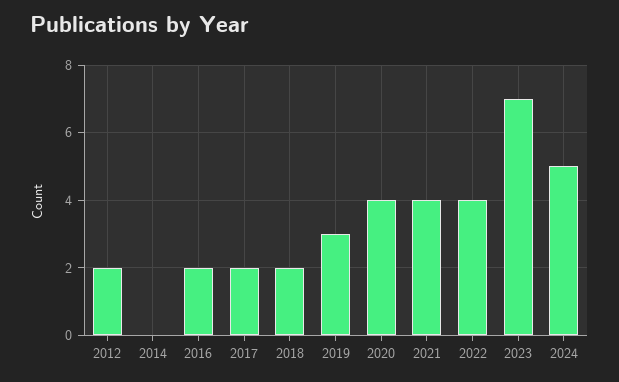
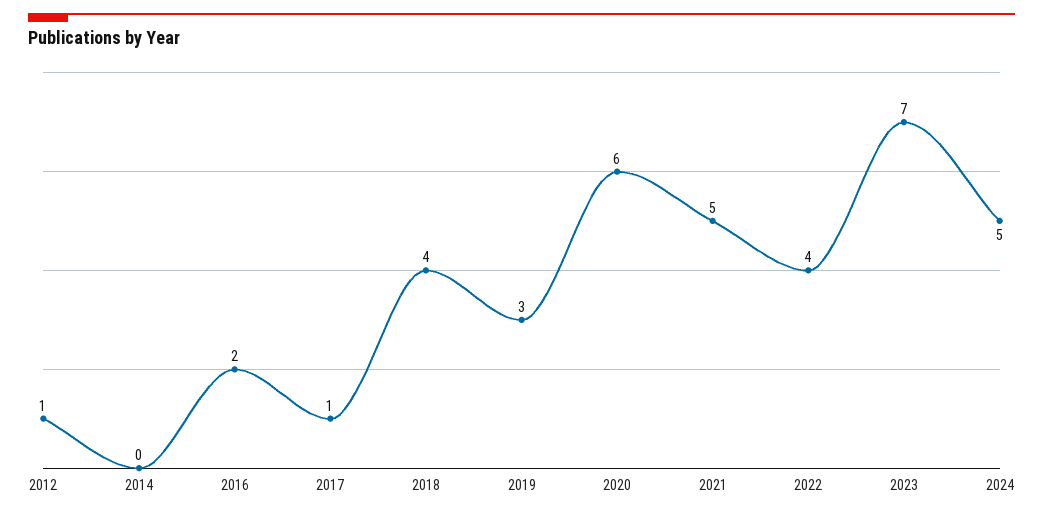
  {
-   "2012": 2,
+   "2012": 1,
    "2014": 0,
    "2016": 2,
-   "2017": 2,
+   "2017": 1,
-   "2018": 2,
+   "2018": 4,
    "2019": 3,
-   "2020": 4,
+   "2020": 6,
-   "2021": 4,
+   "2021": 5,
    "2022": 4,
    "2023": 7,
    "2024": 5
  }

